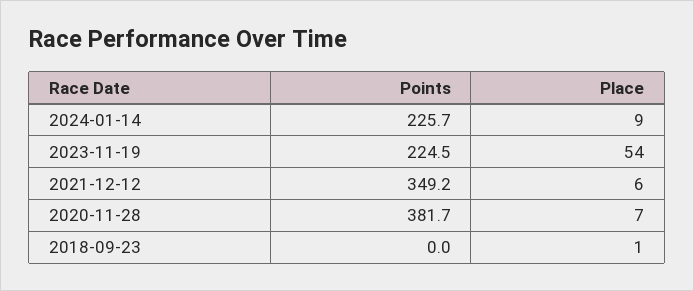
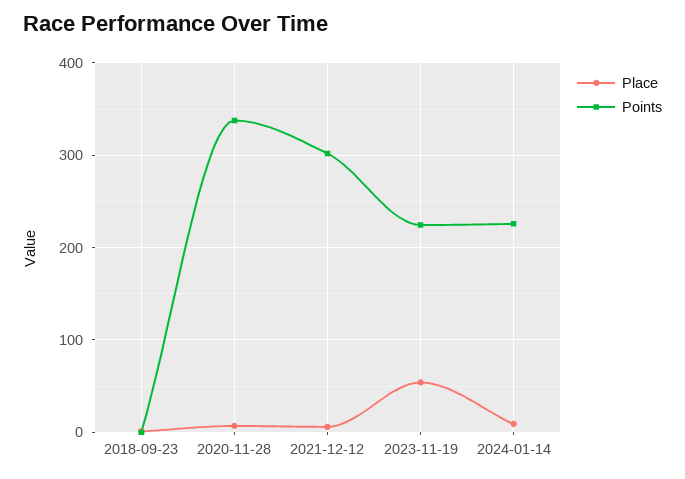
  {
    "Points": {
      "2024-01-14": 225.7,
      "2023-11-19": 224.5,
-     "2021-12-12": 349.2,
+     "2021-12-12": 300,
-     "2020-11-28": 381.7,
+     "2020-11-28": 340,
      "2018-09-23": 0
    },
    "Place": {
      "2024-01-14": 9,
      "2023-11-19": 54,
      "2021-12-12": 6,
      "2020-11-28": 7,
      "2018-09-23": 1
    }
  }

